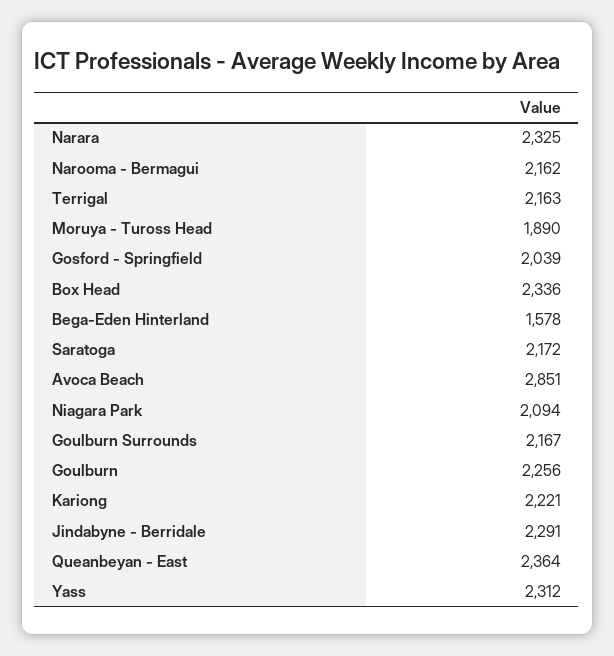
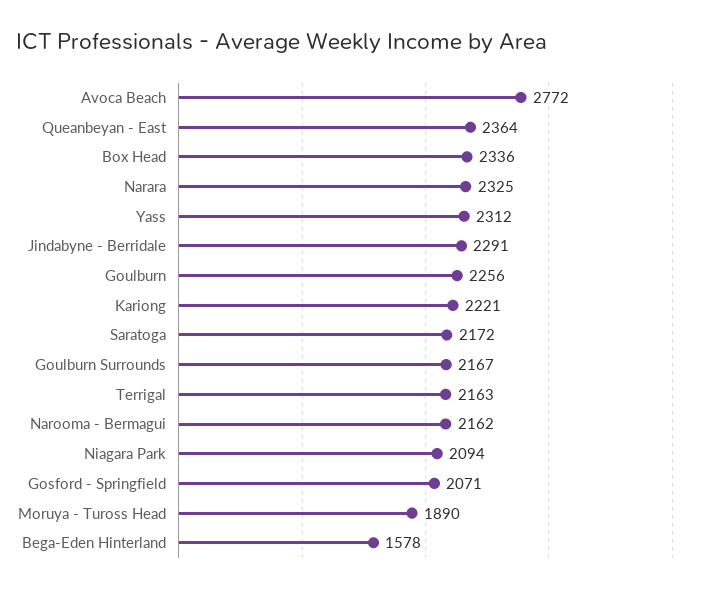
  {
    "Narara": 2325,
    "Narooma - Bermagui": 2162,
    "Terrigal": 2163,
    "Moruya - Tuross Head": 1890,
-   "Gosford - Springfield": 2039,
+   "Gosford - Springfield": 2071,
    "Box Head": 2336,
    "Bega-Eden Hinterland": 1578,
    "Saratoga": 2172,
-   "Avoca Beach": 2851,
+   "Avoca Beach": 2772,
    "Niagara Park": 2094,
    "Goulburn Surrounds": 2167,
    "Goulburn": 2256,
    "Kariong": 2221,
    "Jindabyne - Berridale": 2291,
    "Queanbeyan - East": 2364,
    "Yass": 2312
  }

